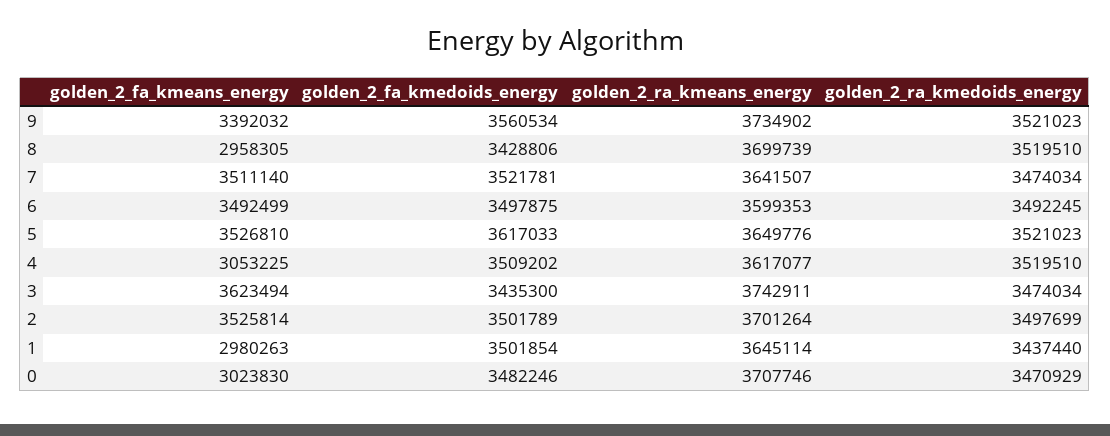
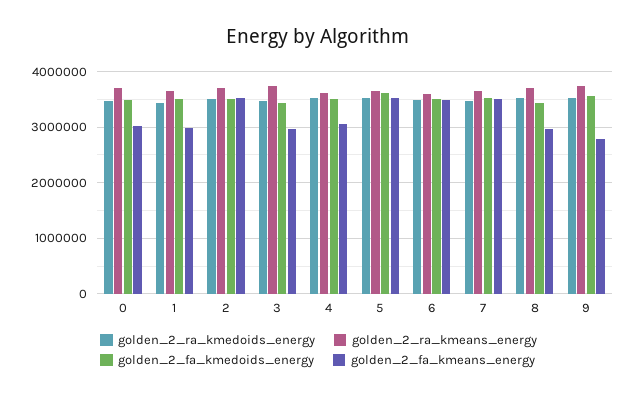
  {
    "golden_2_fa_kmeans_energy": {
-     "9": 3392032,
+     "9": 2800000,
      "8": 2958305,
      "7": 3511140,
      "6": 3492499,
      "5": 3526810,
      "4": 3053225,
-     "3": 3623494,
+     "3": 3000000,
      "2": 3525814,
      "1": 2980263,
      "0": 3023830
    },
    "golden_2_fa_kmedoids_energy": {
      "9": 3560534,
      "8": 3428806,
      "7": 3521781,
      "6": 3497875,
      "5": 3617033,
      "4": 3509202,
      "3": 3435300,
      "2": 3501789,
      "1": 3501854,
      "0": 3482246
    },
    "golden_2_ra_kmeans_energy": {
      "9": 3734902,
      "8": 3699739,
      "7": 3641507,
      "6": 3599353,
      "5": 3649776,
      "4": 3617077,
      "3": 3742911,
      "2": 3701264,
      "1": 3645114,
      "0": 3707746
    },
    "golden_2_ra_kmedoids_energy": {
      "9": 3521023,
      "8": 3519510,
      "7": 3474034,
      "6": 3492245,
      "5": 3521023,
      "4": 3519510,
      "3": 3474034,
      "2": 3497699,
      "1": 3437440,
      "0": 3470929
    }
  }

